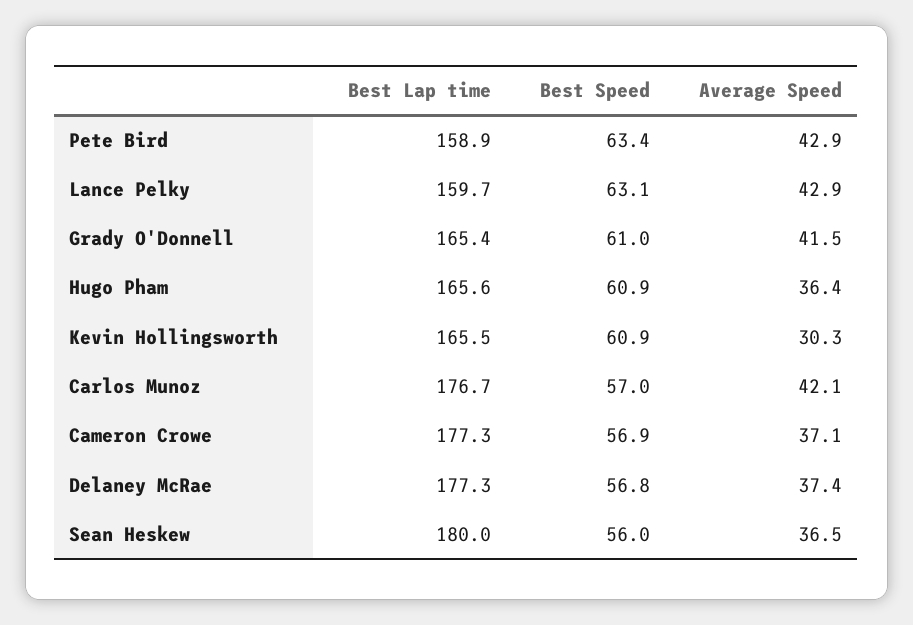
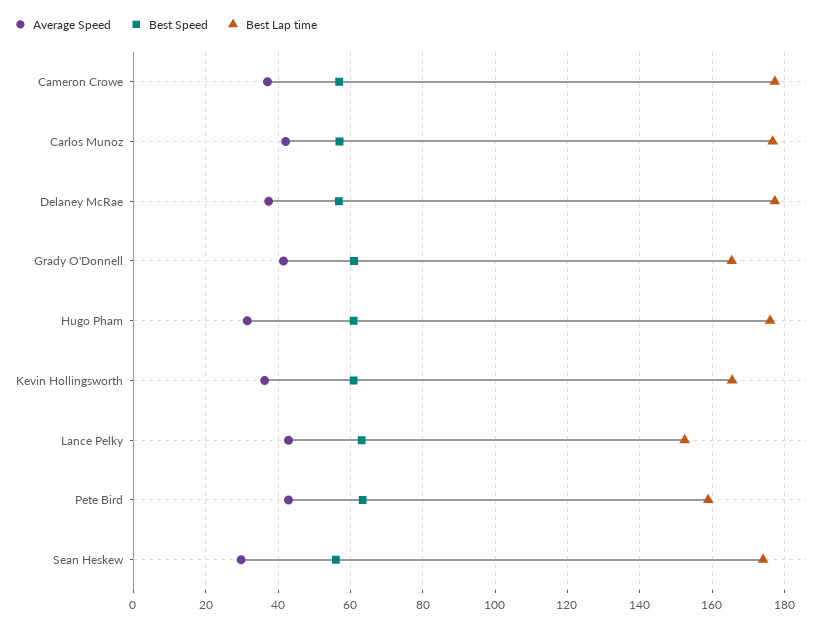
  {
    "Best Lap time": {
      "Pete Bird": 158.9,
-     "Lance Pelky": 159.7,
+     "Lance Pelky": 152,
      "Grady O'Donnell": 165.4,
-     "Hugo Pham": 165.6,
+     "Hugo Pham": 176,
      "Kevin Hollingsworth": 165.5,
      "Carlos Munoz": 176.7,
      "Cameron Crowe": 177.3,
      "Delaney McRae": 177.3,
-     "Sean Heskew": 180
+     "Sean Heskew": 174
    },
    "Best Speed": {
      "Pete Bird": 63.4,
      "Lance Pelky": 63.1,
      "Grady O'Donnell": 61,
      "Hugo Pham": 60.9,
      "Kevin Hollingsworth": 60.9,
      "Carlos Munoz": 57,
      "Cameron Crowe": 56.9,
      "Delaney McRae": 56.8,
      "Sean Heskew": 56
    },
    "Average Speed": {
      "Pete Bird": 42.9,
      "Lance Pelky": 42.9,
      "Grady O'Donnell": 41.5,
-     "Hugo Pham": 36.4,
+     "Hugo Pham": 32,
-     "Kevin Hollingsworth": 30.3,
+     "Kevin Hollingsworth": 36,
      "Carlos Munoz": 42.1,
      "Cameron Crowe": 37.1,
      "Delaney McRae": 37.4,
-     "Sean Heskew": 36.5
+     "Sean Heskew": 30
    }
  }

